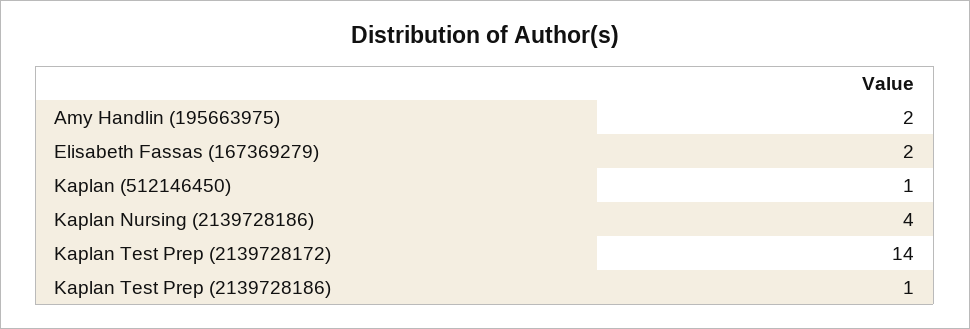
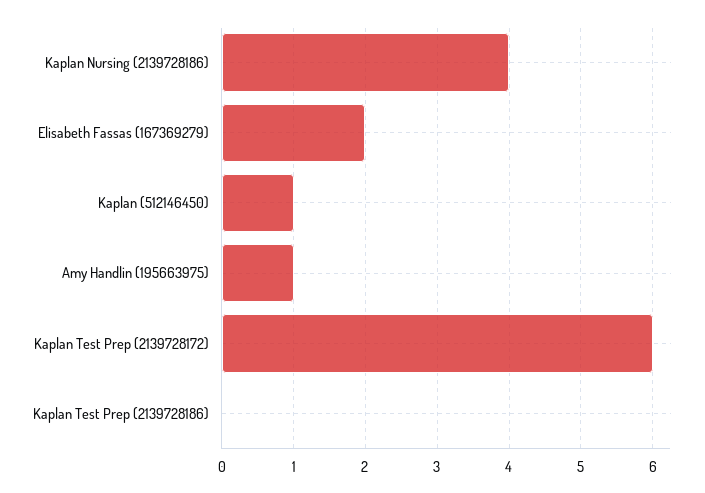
  {
-   "Amy Handlin (195663975)": 2,
+   "Amy Handlin (195663975)": 1,
    "Elisabeth Fassas (167369279)": 2,
    "Kaplan (512146450)": 1,
    "Kaplan Nursing (2139728186)": 4,
-   "Kaplan Test Prep (2139728172)": 14,
+   "Kaplan Test Prep (2139728172)": 6,
-   "Kaplan Test Prep (2139728186)": 1
+   "Kaplan Test Prep (2139728186)": 0
  }

